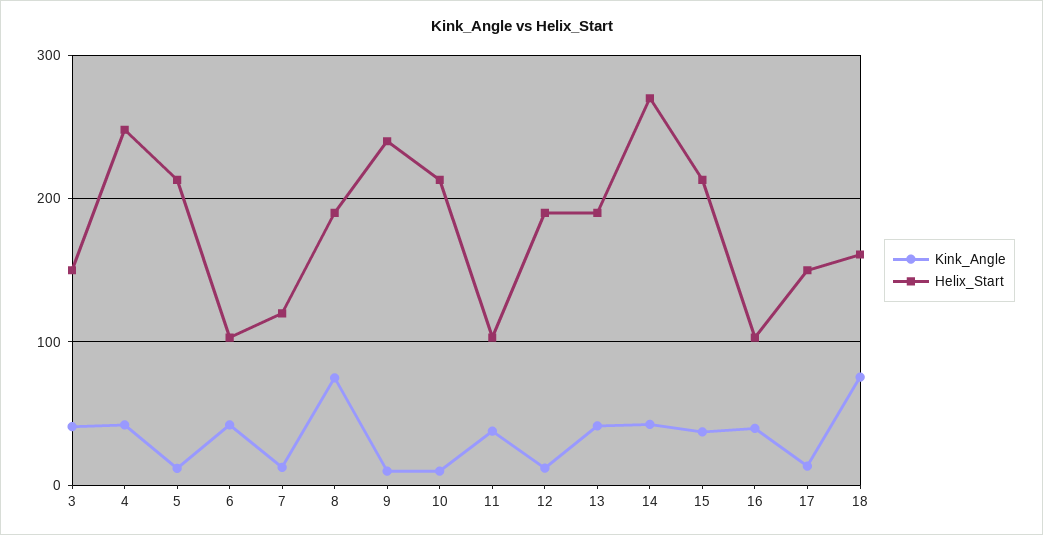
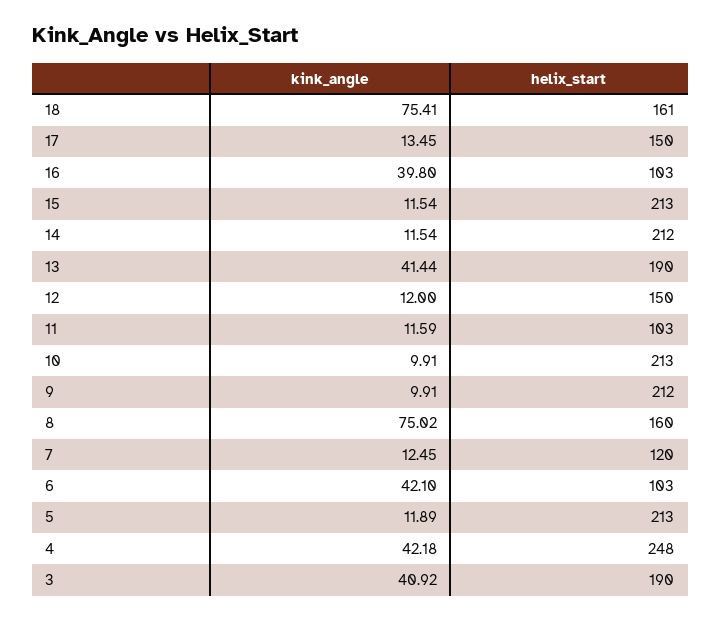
  {
    "Kink_Angle": {
      "3": 40.92,
      "4": 42.18,
      "5": 11.89,
      "6": 42.1,
      "7": 12.45,
      "8": 75.02,
      "9": 9.91,
      "10": 9.91,
-     "11": 40,
+     "11": 11.59,
      "12": 12,
      "13": 41.44,
-     "14": 40,
+     "14": 11.54,
-     "15": 40,
+     "15": 11.54,
      "16": 39.8,
      "17": 13.45,
      "18": 75.41
    },
    "Helix_Start": {
-     "3": 150,
+     "3": 190,
      "4": 248,
      "5": 213,
      "6": 103,
      "7": 120,
-     "8": 190,
+     "8": 160,
-     "9": 240,
+     "9": 212,
      "10": 213,
      "11": 103,
-     "12": 190,
+     "12": 150,
      "13": 190,
-     "14": 270,
+     "14": 212,
      "15": 213,
      "16": 103,
      "17": 150,
      "18": 161
    }
  }

